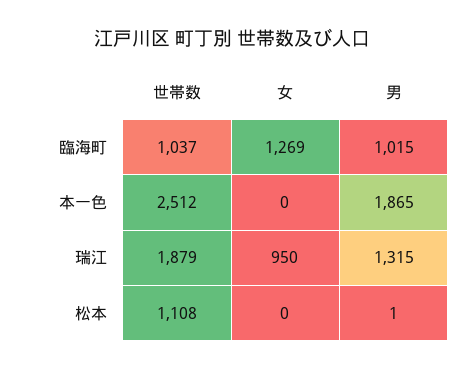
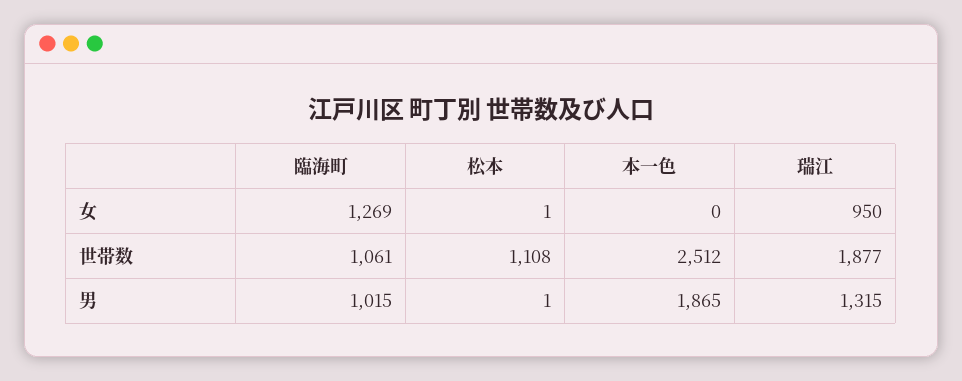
  {
    "世帯数": {
-     "臨海町": 1037,
+     "臨海町": 1061,
      "本一色": 2512,
-     "瑞江": 1879,
+     "瑞江": 1877,
      "松本": 1108
    },
    "女": {
      "臨海町": 1269,
      "本一色": 0,
      "瑞江": 950,
-     "松本": 0
+     "松本": 1
    },
    "男": {
      "臨海町": 1015,
      "本一色": 1865,
      "瑞江": 1315,
      "松本": 1
    }
  }

